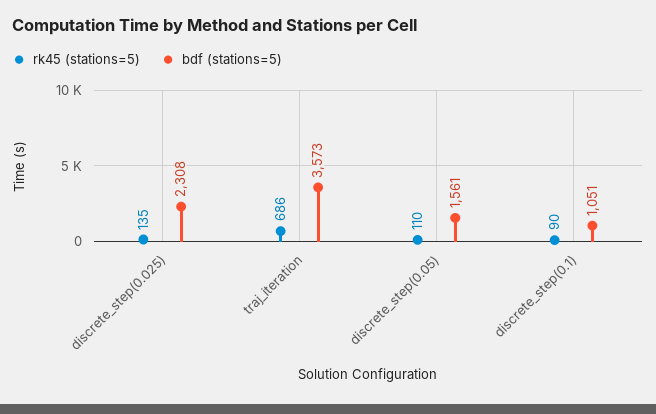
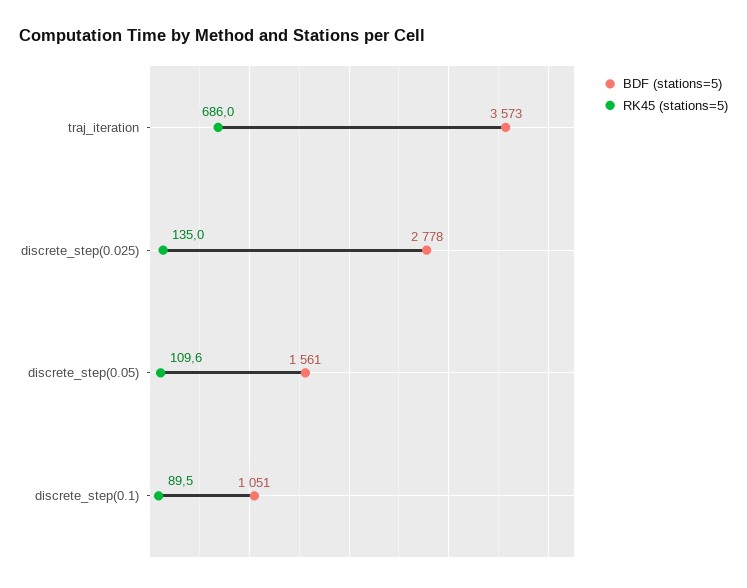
  {
    "rk45 (stations=5)": {
      "discrete_step(0.025)": 135,
      "traj_iteration": 686,
      "discrete_step(0.05)": 109.6,
      "discrete_step(0.1)": 89.5
    },
    "bdf (stations=5)": {
-     "discrete_step(0.025)": 2308,
+     "discrete_step(0.025)": 2778,
      "traj_iteration": 3573,
      "discrete_step(0.05)": 1561,
      "discrete_step(0.1)": 1051
    }
  }

